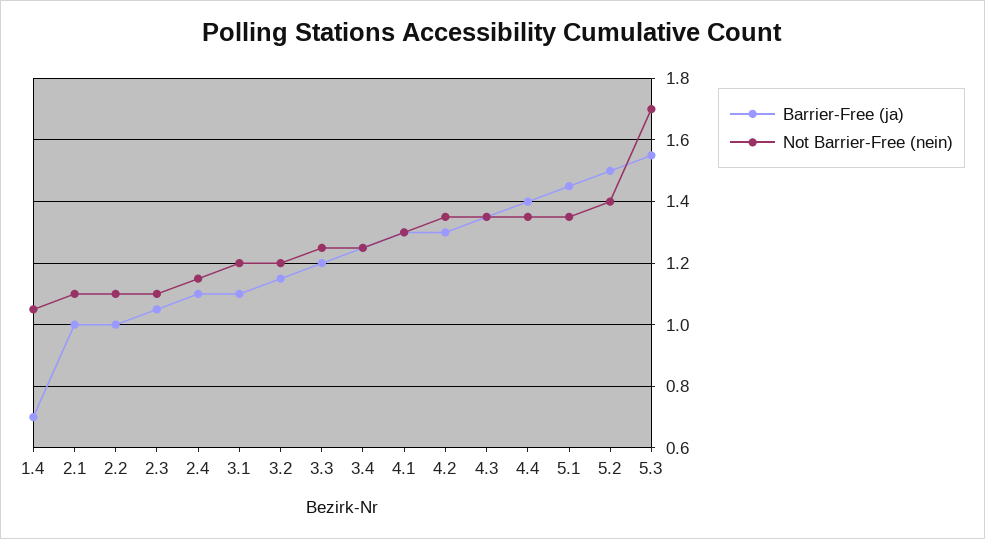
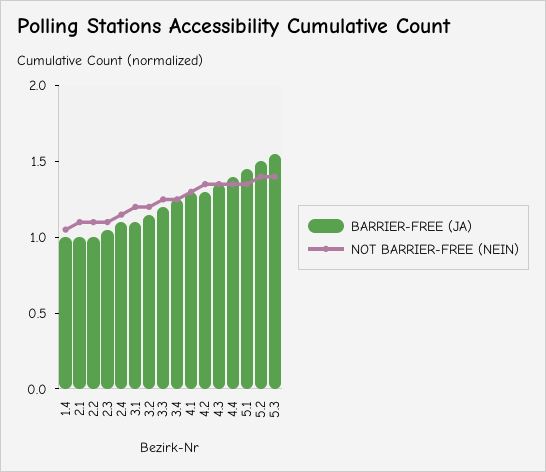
  {
    "Barrier-Free (ja)": {
-     "1.4": 0.7,
+     "1.4": 1,
      "2.1": 1,
      "2.2": 1,
      "2.3": 1.05,
      "2.4": 1.1,
      "3.1": 1.1,
      "3.2": 1.15,
      "3.3": 1.2,
      "3.4": 1.25,
      "4.1": 1.3,
      "4.2": 1.3,
      "4.3": 1.35,
      "4.4": 1.4,
      "5.1": 1.45,
      "5.2": 1.5,
      "5.3": 1.55
    },
    "Not Barrier-Free (nein)": {
      "1.4": 1.05,
      "2.1": 1.1,
      "2.2": 1.1,
      "2.3": 1.1,
      "2.4": 1.15,
      "3.1": 1.2,
      "3.2": 1.2,
      "3.3": 1.25,
      "3.4": 1.25,
      "4.1": 1.3,
      "4.2": 1.35,
      "4.3": 1.35,
      "4.4": 1.35,
      "5.1": 1.35,
      "5.2": 1.4,
-     "5.3": 1.7
+     "5.3": 1.4
    }
  }

